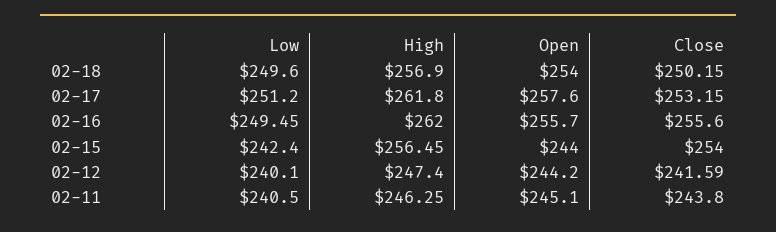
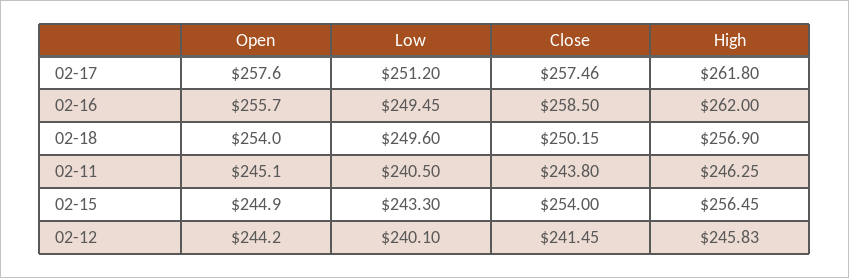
  {
    "Low": {
      "02-18": 249.6,
      "02-17": 251.2,
      "02-16": 249.45,
-     "02-15": 242.4,
+     "02-15": 243.3,
      "02-12": 240.1,
      "02-11": 240.5
    },
    "High": {
      "02-18": 256.9,
      "02-17": 261.8,
      "02-16": 262,
      "02-15": 256.45,
-     "02-12": 247.4,
+     "02-12": 245.83,
      "02-11": 246.25
    },
    "Open": {
      "02-18": 254,
      "02-17": 257.6,
      "02-16": 255.7,
-     "02-15": 244,
+     "02-15": 244.9,
      "02-12": 244.2,
      "02-11": 245.1
    },
    "Close": {
      "02-18": 250.15,
-     "02-17": 253.15,
+     "02-17": 257.46,
-     "02-16": 255.6,
+     "02-16": 258.5,
      "02-15": 254,
-     "02-12": 241.59,
+     "02-12": 241.45,
      "02-11": 243.8
    }
  }

